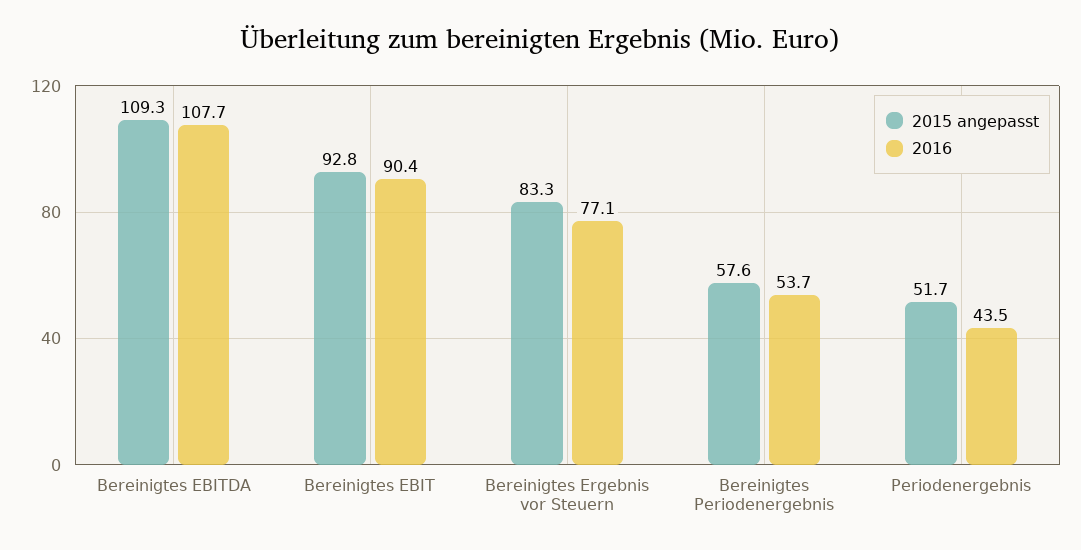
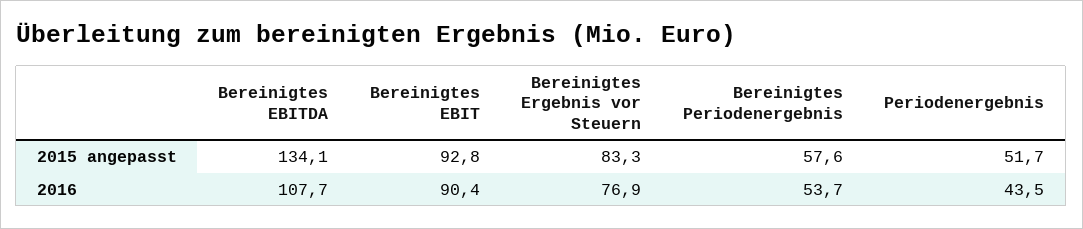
  {
    "2015 angepasst": {
-     "Bereinigtes EBITDA": 109.3,
+     "Bereinigtes EBITDA": 134.1,
      "Bereinigtes EBIT": 92.8,
      "Bereinigtes Ergebnis vor Steuern": 83.3,
      "Bereinigtes Periodenergebnis": 57.6,
      "Periodenergebnis": 51.7
    },
    "2016": {
      "Bereinigtes EBITDA": 107.7,
      "Bereinigtes EBIT": 90.4,
-     "Bereinigtes Ergebnis vor Steuern": 77.1,
+     "Bereinigtes Ergebnis vor Steuern": 76.9,
      "Bereinigtes Periodenergebnis": 53.7,
      "Periodenergebnis": 43.5
    }
  }

